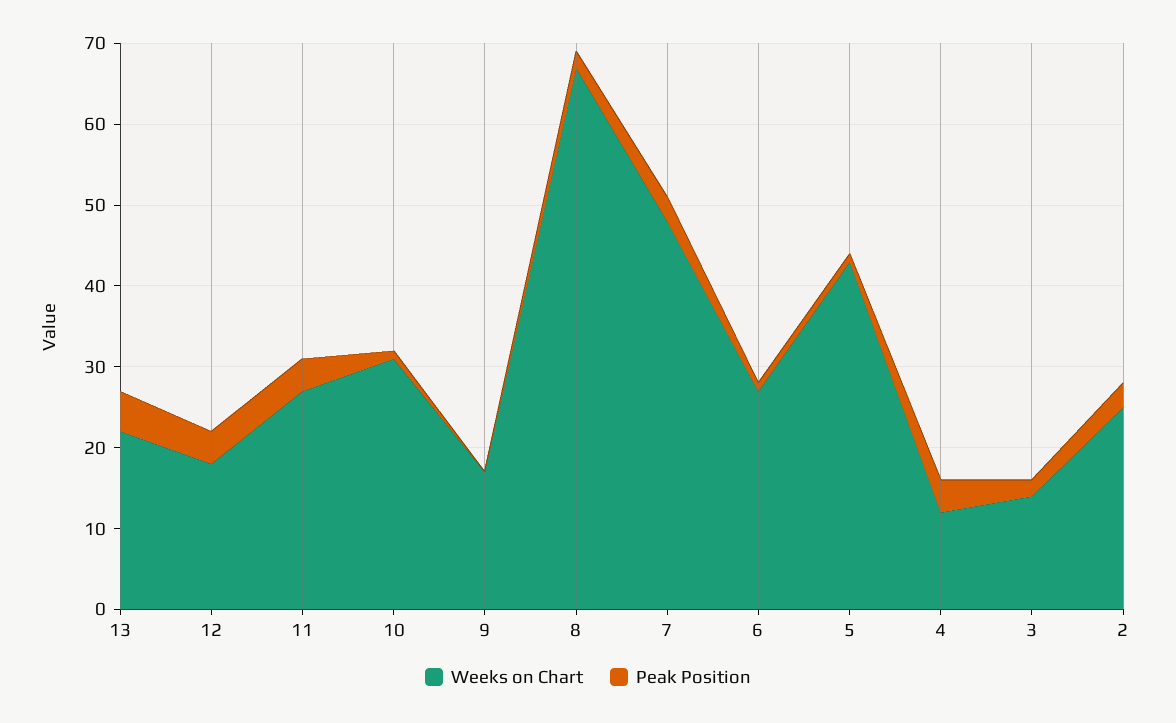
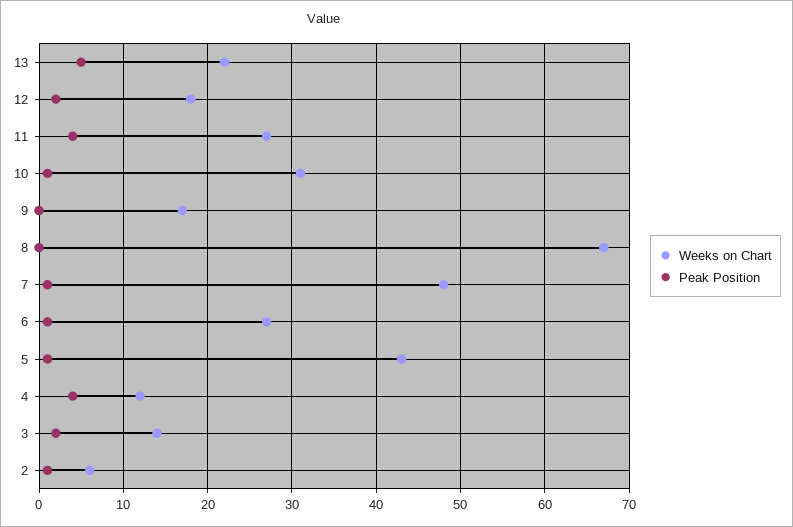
  {
    "Weeks on Chart": {
      "13": 22,
      "12": 18,
      "11": 27,
      "10": 31,
      "9": 17,
      "8": 67,
      "7": 48,
      "6": 27,
      "5": 43,
      "4": 12,
      "3": 14,
-     "2": 25
+     "2": 6
    },
    "Peak Position": {
      "13": 5,
-     "12": 4,
+     "12": 2,
      "11": 4,
      "10": 1,
      "9": 0,
-     "8": 2,
+     "8": 0,
-     "7": 3,
+     "7": 1,
      "6": 1,
      "5": 1,
      "4": 4,
      "3": 2,
-     "2": 3
+     "2": 1
    }
  }

